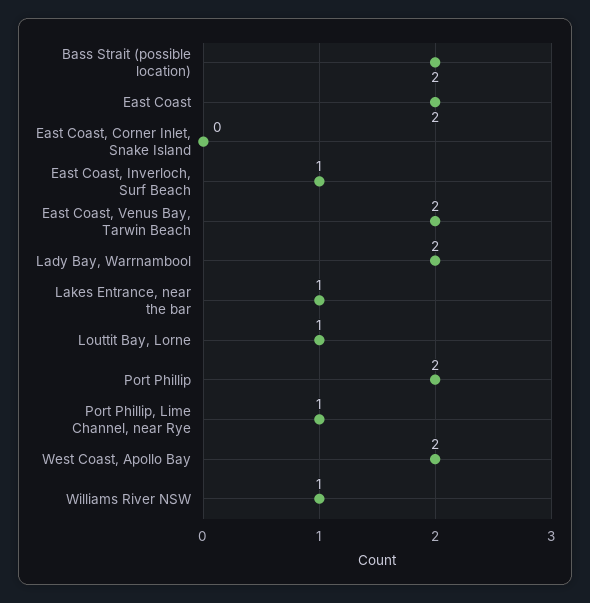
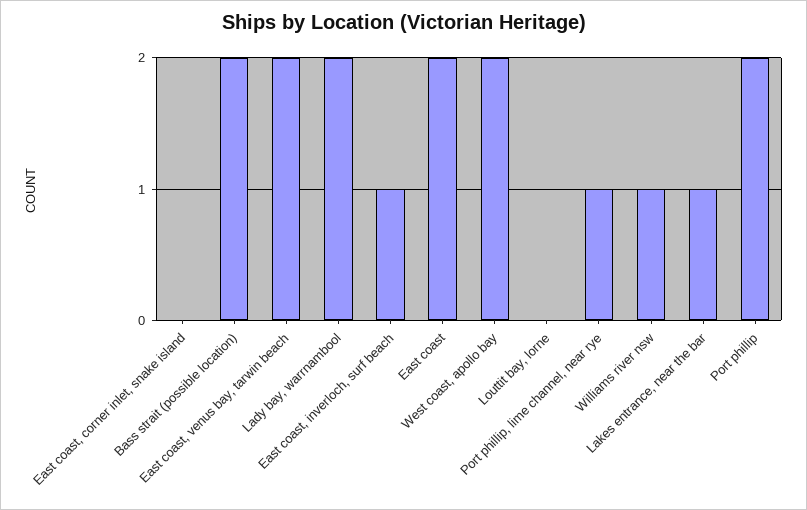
  {
    "Bass Strait (possible location)": 2,
    "East Coast": 2,
    "East Coast, Corner Inlet, Snake Island": 0,
    "East Coast, Inverloch, Surf Beach": 1,
    "East Coast, Venus Bay, Tarwin Beach": 2,
    "Lady Bay, Warrnambool": 2,
    "Lakes Entrance, near the bar": 1,
-   "Louttit Bay, Lorne": 1,
+   "Louttit Bay, Lorne": 0,
    "Port Phillip": 2,
    "Port Phillip, Lime Channel, near Rye": 1,
    "West Coast, Apollo Bay": 2,
    "Williams River NSW": 1
  }

